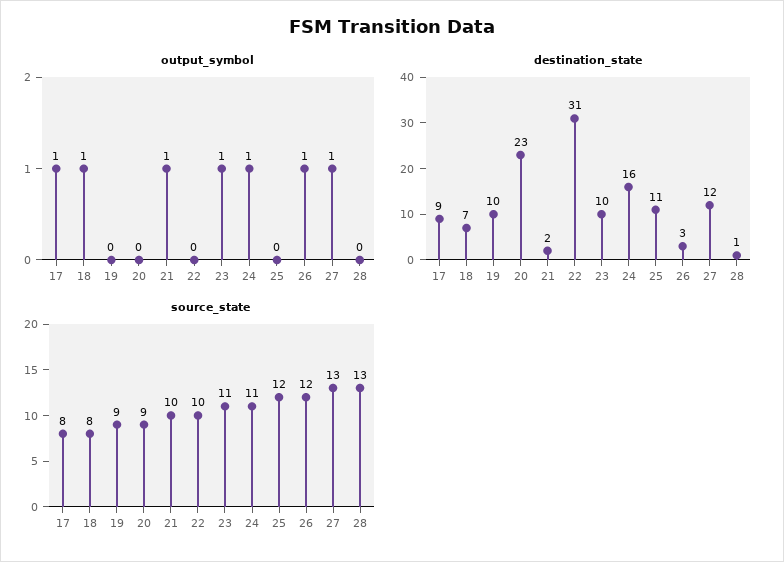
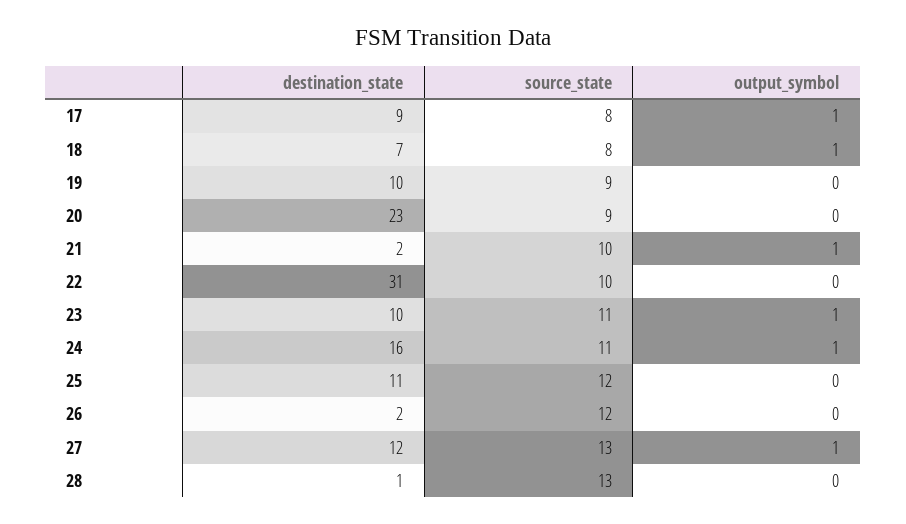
  {
    "output_symbol": {
      "17": 1,
      "18": 1,
      "19": 0,
      "20": 0,
      "21": 1,
      "22": 0,
      "23": 1,
      "24": 1,
      "25": 0,
-     "26": 1,
+     "26": 0,
      "27": 1,
      "28": 0
    },
    "destination_state": {
      "17": 9,
      "18": 7,
      "19": 10,
      "20": 23,
      "21": 2,
      "22": 31,
      "23": 10,
      "24": 16,
      "25": 11,
-     "26": 3,
+     "26": 2,
      "27": 12,
      "28": 1
    },
    "source_state": {
      "17": 8,
      "18": 8,
      "19": 9,
      "20": 9,
      "21": 10,
      "22": 10,
      "23": 11,
      "24": 11,
      "25": 12,
      "26": 12,
      "27": 13,
      "28": 13
    }
  }

